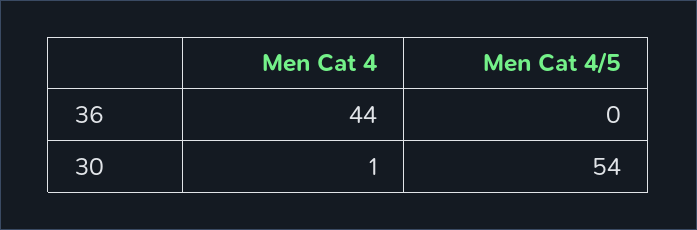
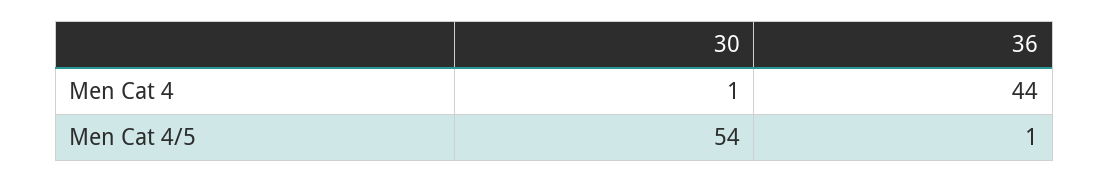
  {
    "Men Cat 4": {
      "36": 44,
      "30": 1
    },
    "Men Cat 4/5": {
-     "36": 0,
+     "36": 1,
      "30": 54
    }
  }

